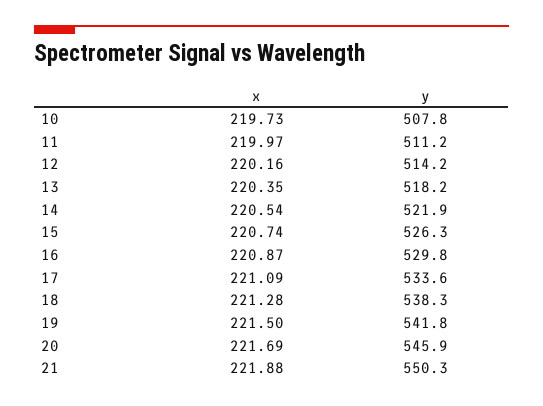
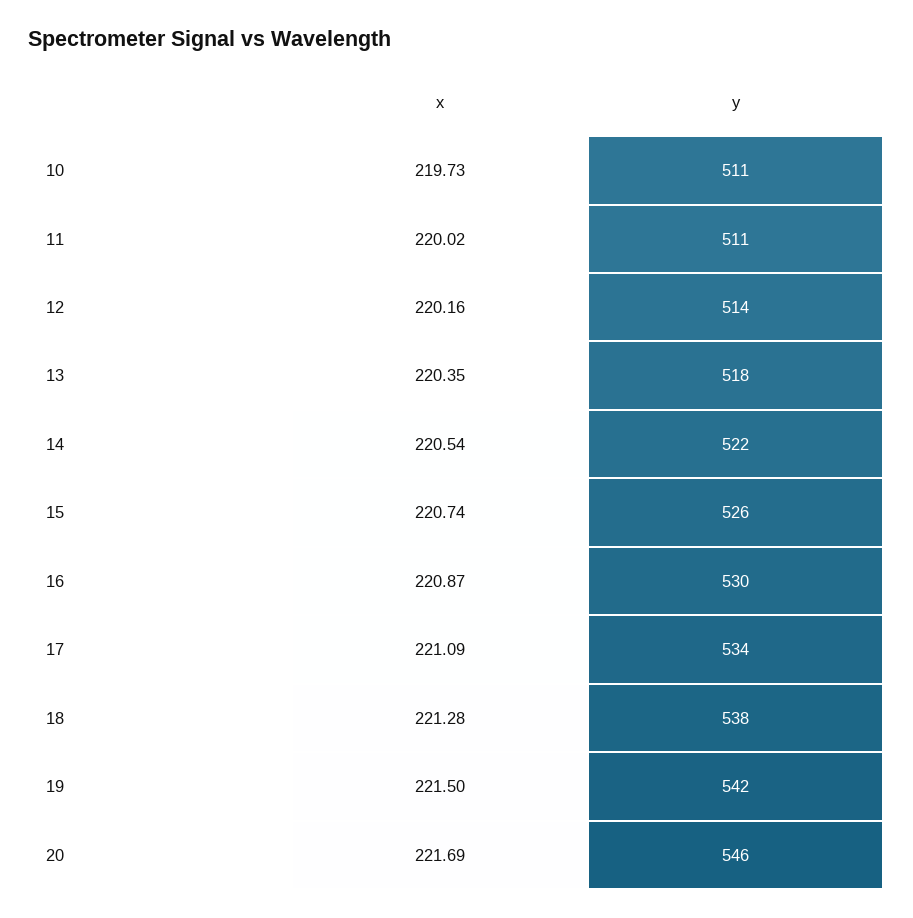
  {
    "x": {
      "10": 219.73,
-     "11": 219.97,
+     "11": 220.02,
      "12": 220.16,
      "13": 220.35,
      "14": 220.54,
      "15": 220.74,
      "16": 220.87,
      "17": 221.09,
      "18": 221.28,
      "19": 221.5,
-     "20": 221.69,
+     "20": 221.69
-     "21": 221.88
    },
    "y": {
-     "10": 507.8,
+     "10": 511,
      "11": 511.2,
      "12": 514.2,
      "13": 518.2,
      "14": 521.9,
      "15": 526.3,
      "16": 529.8,
      "17": 533.6,
      "18": 538.3,
      "19": 541.8,
-     "20": 545.9,
+     "20": 545.9
-     "21": 550.3
    }
  }

